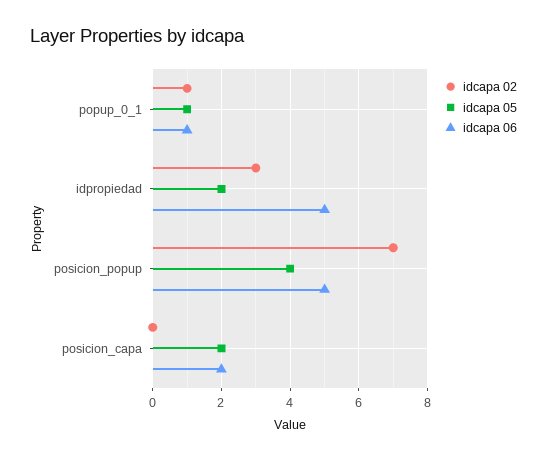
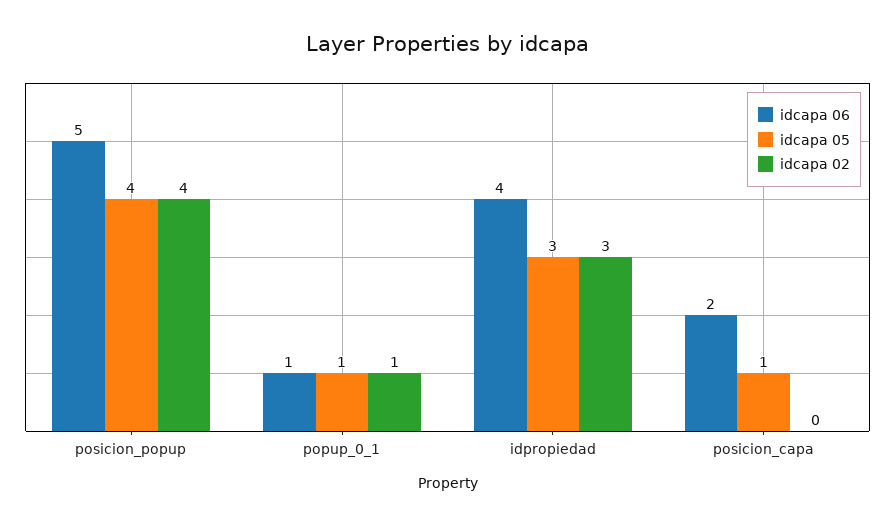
  {
    "idcapa 02": {
      "popup_0_1": 1,
      "idpropiedad": 3,
-     "posicion_popup": 7,
+     "posicion_popup": 4,
      "posicion_capa": 0
    },
    "idcapa 05": {
      "popup_0_1": 1,
-     "idpropiedad": 2,
+     "idpropiedad": 3,
      "posicion_popup": 4,
-     "posicion_capa": 2
+     "posicion_capa": 1
    },
    "idcapa 06": {
      "popup_0_1": 1,
-     "idpropiedad": 5,
+     "idpropiedad": 4,
      "posicion_popup": 5,
      "posicion_capa": 2
    }
  }

